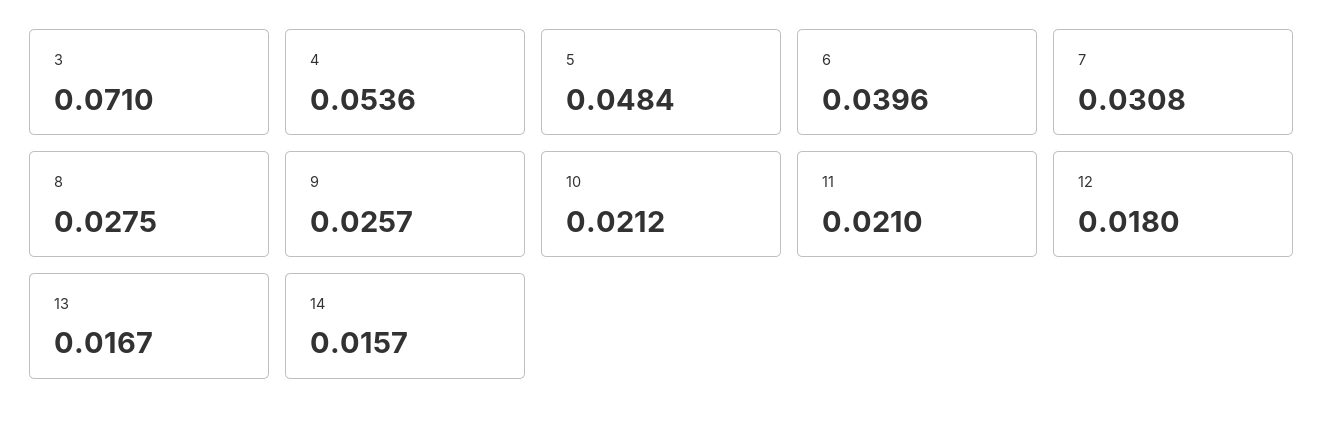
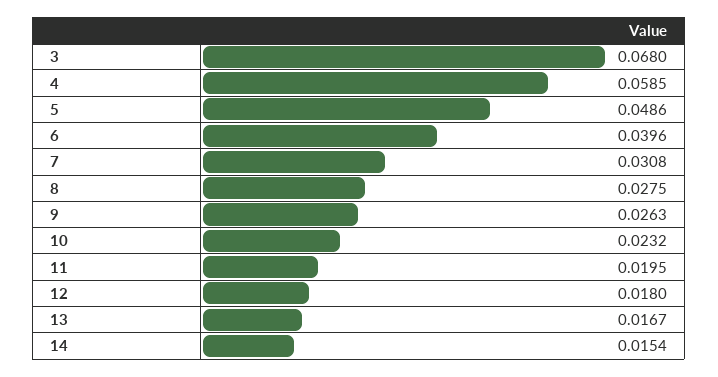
  {
-   "3": 0.071,
+   "3": 0.068,
-   "4": 0.0536,
+   "4": 0.0585,
-   "5": 0.0484,
+   "5": 0.0486,
    "6": 0.0396,
    "7": 0.0308,
    "8": 0.0275,
-   "9": 0.0257,
+   "9": 0.0263,
-   "10": 0.0212,
+   "10": 0.0232,
-   "11": 0.021,
+   "11": 0.0195,
    "12": 0.018,
    "13": 0.0167,
-   "14": 0.0157
+   "14": 0.0154
  }

